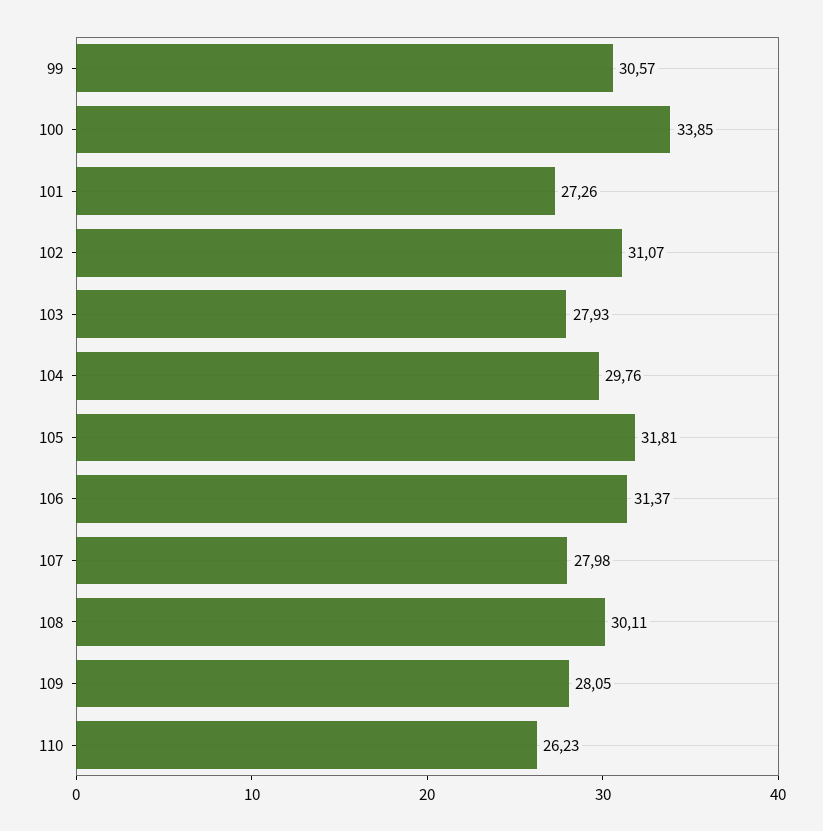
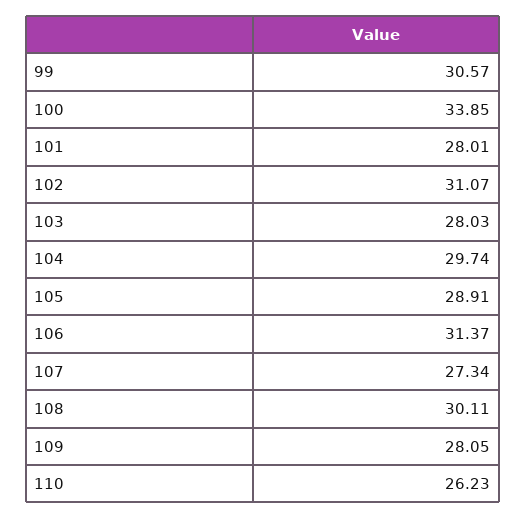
  {
    "99": 30.57,
    "100": 33.85,
-   "101": 27.26,
+   "101": 28.01,
    "102": 31.07,
-   "103": 27.93,
+   "103": 28.03,
-   "104": 29.76,
+   "104": 29.74,
-   "105": 31.81,
+   "105": 28.91,
    "106": 31.37,
-   "107": 27.98,
+   "107": 27.34,
    "108": 30.11,
    "109": 28.05,
    "110": 26.23
  }

